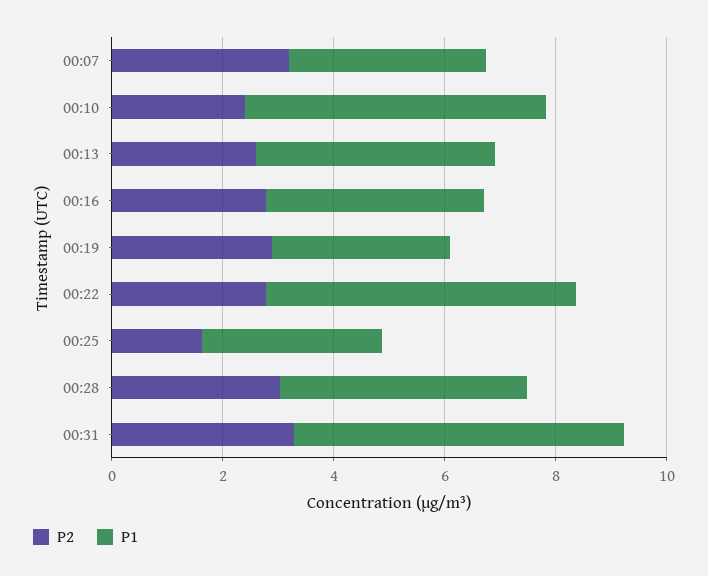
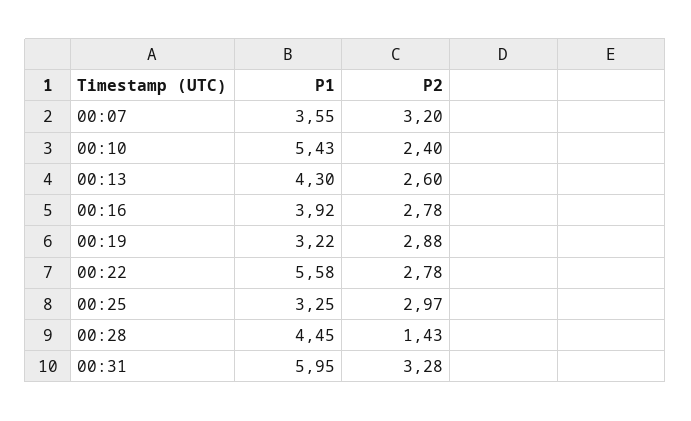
  {
    "P2": {
      "00:07": 3.2,
      "00:10": 2.4,
      "00:13": 2.6,
      "00:16": 2.78,
      "00:19": 2.88,
      "00:22": 2.78,
-     "00:25": 1.5,
+     "00:25": 2.97,
-     "00:28": 3,
+     "00:28": 1.43,
      "00:31": 3.28
    },
    "P1": {
      "00:07": 3.55,
      "00:10": 5.43,
      "00:13": 4.3,
      "00:16": 3.92,
      "00:19": 3.22,
      "00:22": 5.58,
      "00:25": 3.25,
      "00:28": 4.45,
      "00:31": 5.95
    }
  }

